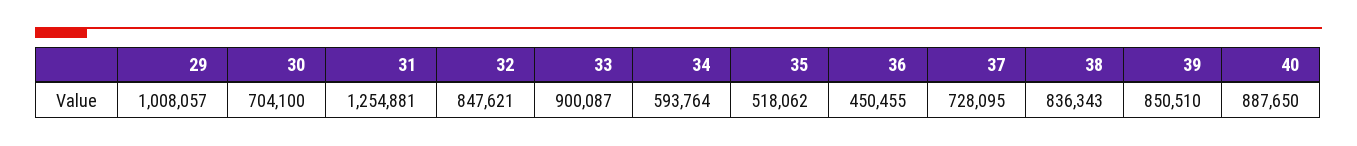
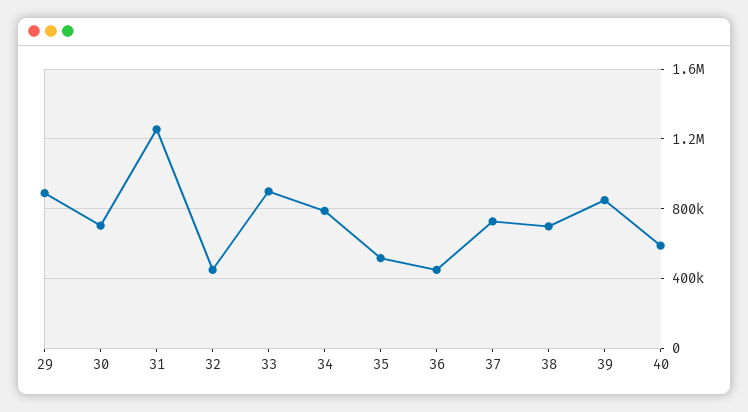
  {
-   "29": 1008057,
+   "29": 900000,
    "30": 704100,
    "31": 1254881,
-   "32": 847621,
+   "32": 450000,
    "33": 900087,
-   "34": 593764,
+   "34": 800000,
    "35": 518062,
    "36": 450455,
    "37": 728095,
-   "38": 836343,
+   "38": 700000,
    "39": 850510,
-   "40": 887650
+   "40": 600000
  }

